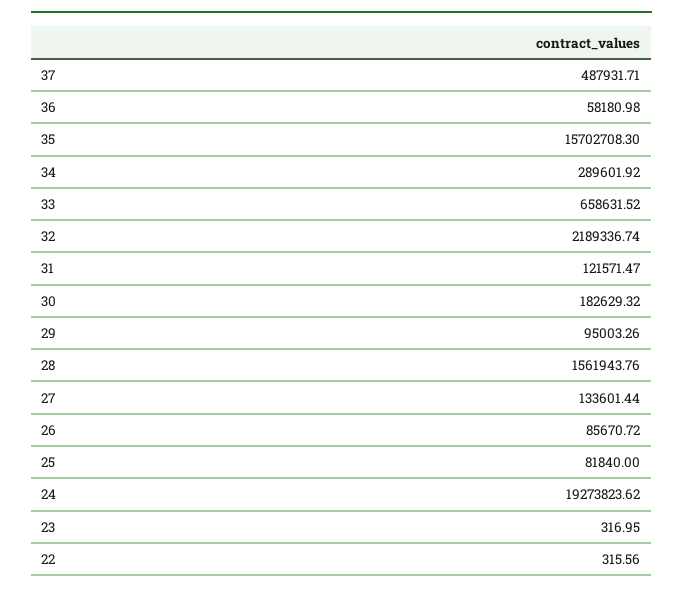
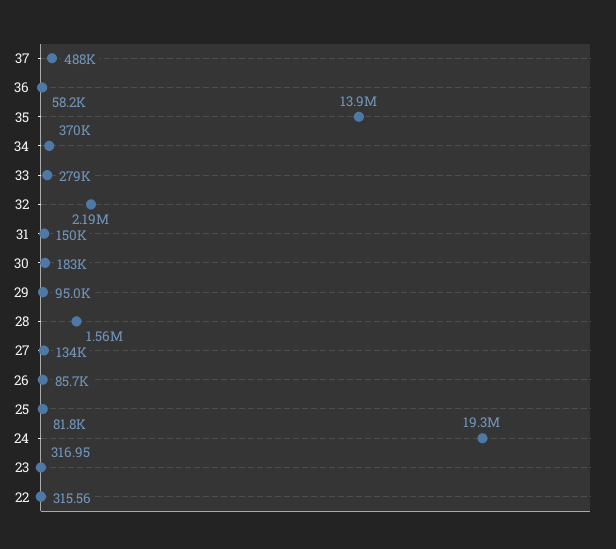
  {
    "37": 487931.71,
    "36": 58180.98,
-   "35": 15702708.3,
+   "35": 13900000,
-   "34": 289601.92,
+   "34": 370000,
-   "33": 658631.52,
+   "33": 279000,
    "32": 2189336.74,
-   "31": 121571.47,
+   "31": 150000,
    "30": 182629.32,
    "29": 95003.26,
    "28": 1561943.76,
    "27": 133601.44,
    "26": 85670.72,
    "25": 81840,
    "24": 19273823.62,
    "23": 316.95,
    "22": 315.56
  }

